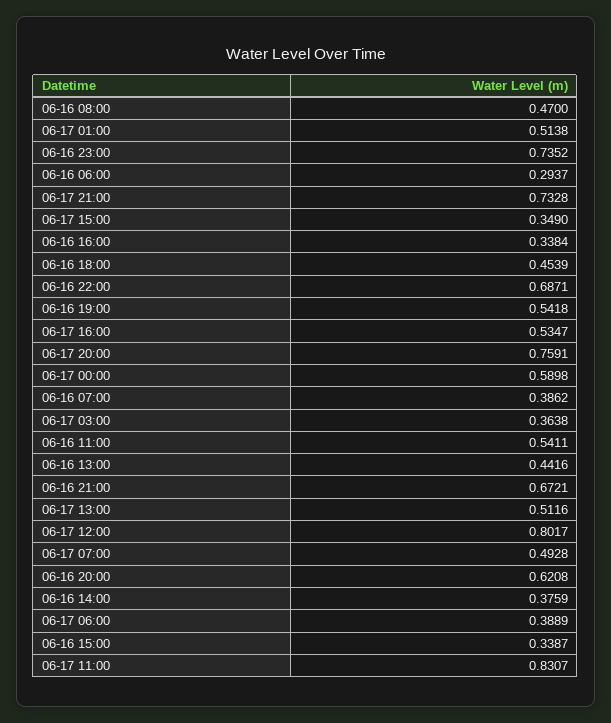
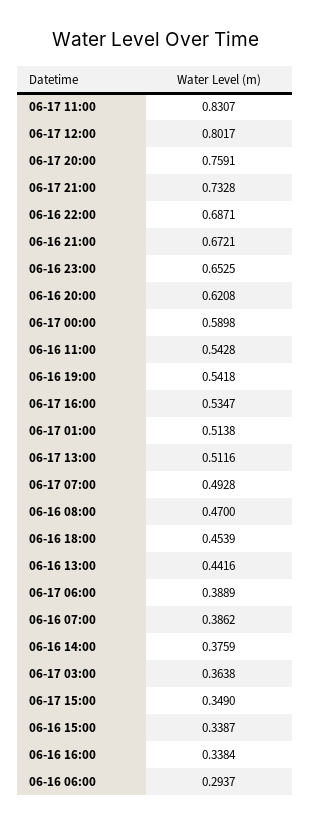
  {
    "06-16 08:00": 0.47,
    "06-17 01:00": 0.5138,
-   "06-16 23:00": 0.7352,
+   "06-16 23:00": 0.6525,
    "06-16 06:00": 0.2937,
    "06-17 21:00": 0.7328,
    "06-17 15:00": 0.349,
    "06-16 16:00": 0.3384,
    "06-16 18:00": 0.4539,
    "06-16 22:00": 0.6871,
    "06-16 19:00": 0.5418,
    "06-17 16:00": 0.5347,
    "06-17 20:00": 0.7591,
    "06-17 00:00": 0.5898,
    "06-16 07:00": 0.3862,
    "06-17 03:00": 0.3638,
-   "06-16 11:00": 0.5411,
+   "06-16 11:00": 0.5428,
    "06-16 13:00": 0.4416,
    "06-16 21:00": 0.6721,
    "06-17 13:00": 0.5116,
    "06-17 12:00": 0.8017,
    "06-17 07:00": 0.4928,
    "06-16 20:00": 0.6208,
    "06-16 14:00": 0.3759,
    "06-17 06:00": 0.3889,
    "06-16 15:00": 0.3387,
    "06-17 11:00": 0.8307
  }

